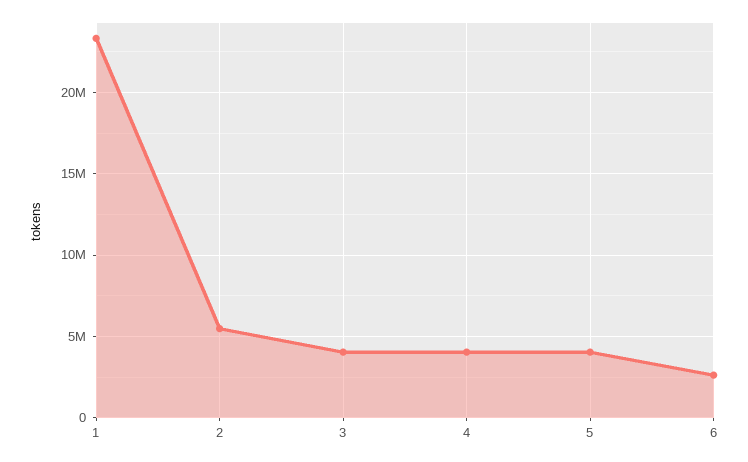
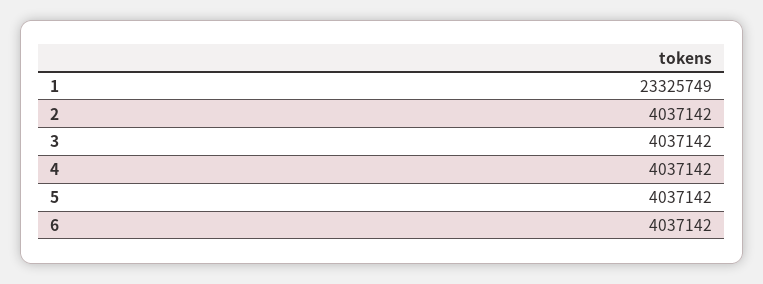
  {
    "1": 23325749,
-   "2": 5500000,
+   "2": 4037142,
    "3": 4037142,
    "4": 4037142,
    "5": 4037142,
-   "6": 2500000
+   "6": 4037142
  }

